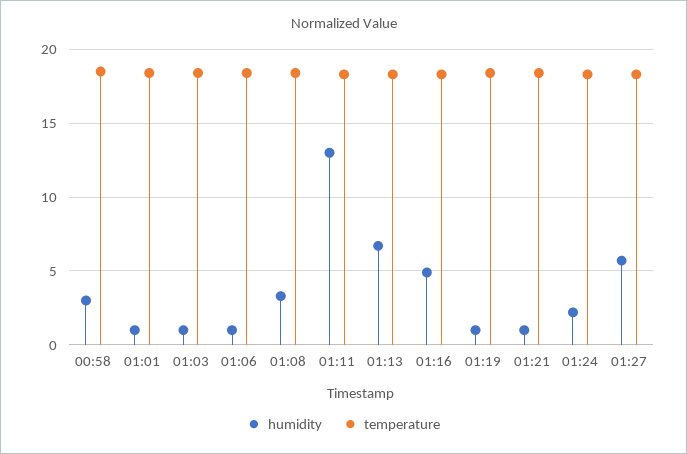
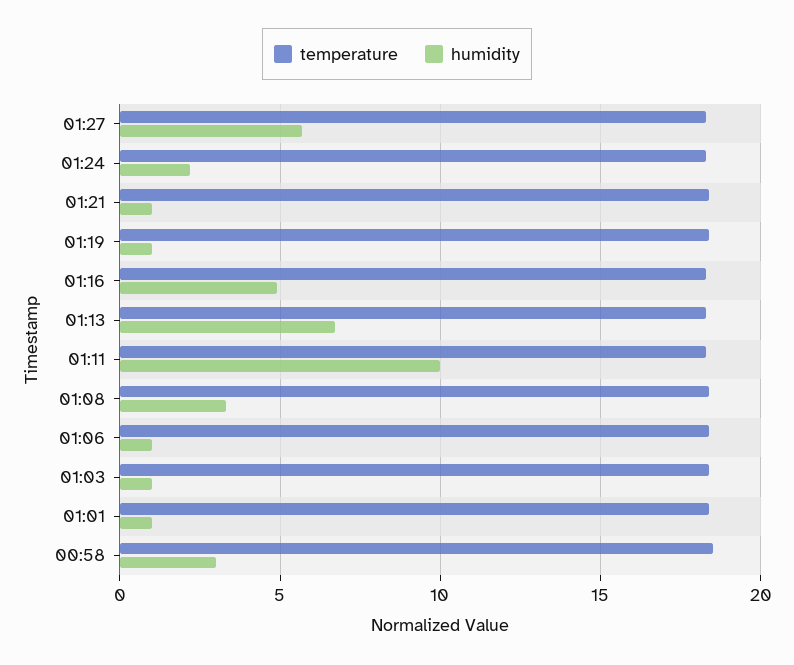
  {
    "humidity": {
      "00:58": 3,
      "01:01": 1,
      "01:03": 1,
      "01:06": 1,
      "01:08": 3.5,
-     "01:11": 13,
+     "01:11": 10,
      "01:13": 6.5,
      "01:16": 5,
      "01:19": 1,
      "01:21": 1,
      "01:24": 2,
      "01:27": 5.5
    },
    "temperature": {
      "00:58": 18.5,
      "01:01": 18.5,
      "01:03": 18.5,
      "01:06": 18.5,
      "01:08": 18.5,
      "01:11": 18.5,
      "01:13": 18.5,
      "01:16": 18.5,
      "01:19": 18.5,
      "01:21": 18.5,
      "01:24": 18.5,
      "01:27": 18.5
    }
  }

